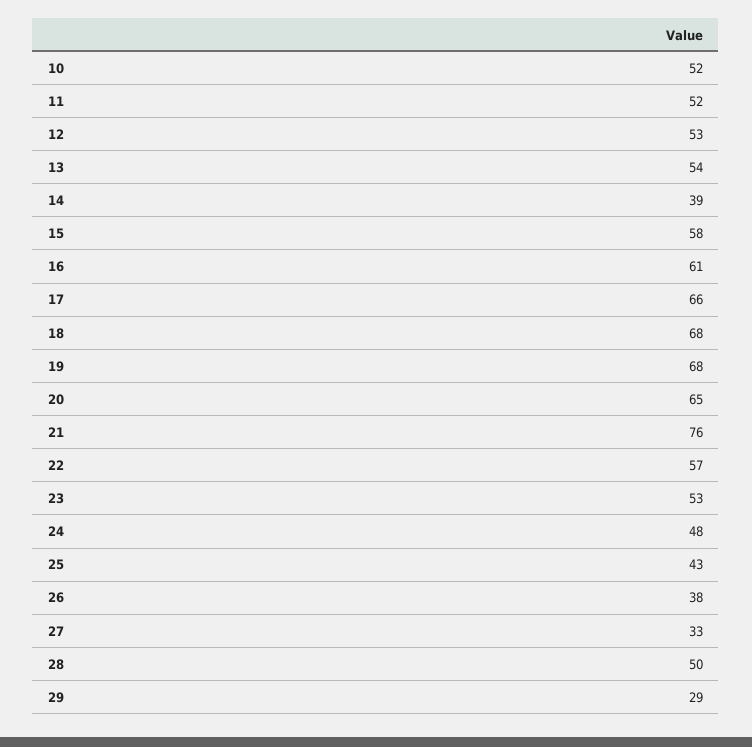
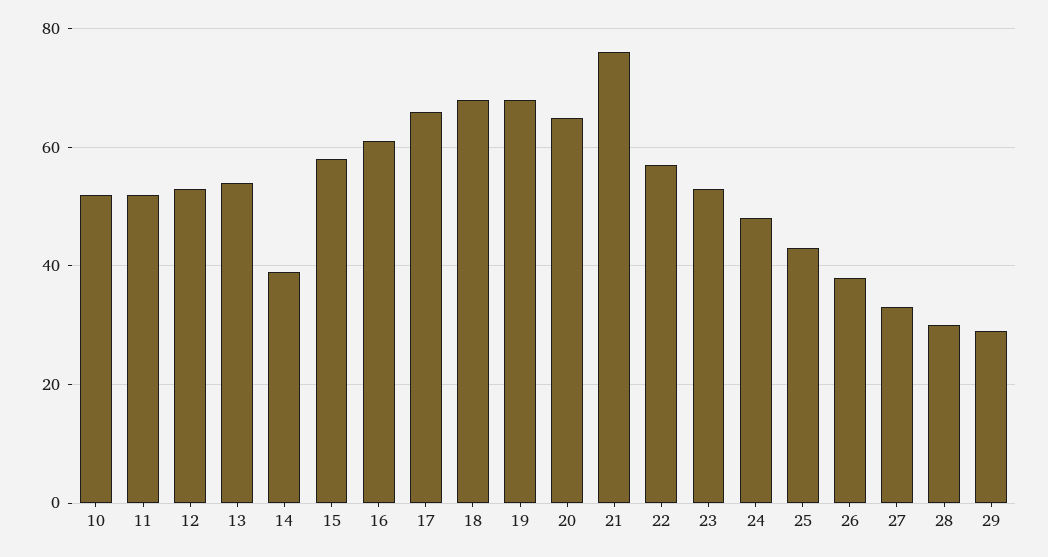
  {
    "10": 52,
    "11": 52,
    "12": 53,
    "13": 54,
    "14": 39,
    "15": 58,
    "16": 61,
    "17": 66,
    "18": 68,
    "19": 68,
    "20": 65,
    "21": 76,
    "22": 57,
    "23": 53,
    "24": 48,
    "25": 43,
    "26": 38,
    "27": 33,
-   "28": 50,
+   "28": 30,
    "29": 29
  }

